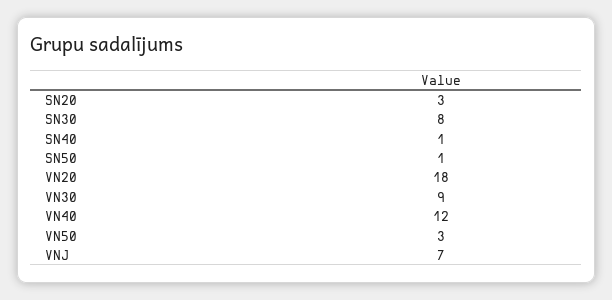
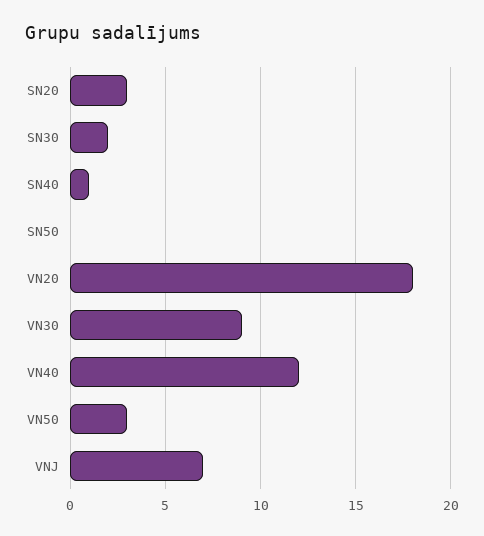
  {
    "SN20": 3,
-   "SN30": 8,
+   "SN30": 2,
    "SN40": 1,
-   "SN50": 1,
+   "SN50": 0,
    "VN20": 18,
    "VN30": 9,
    "VN40": 12,
    "VN50": 3,
    "VNJ": 7
  }

